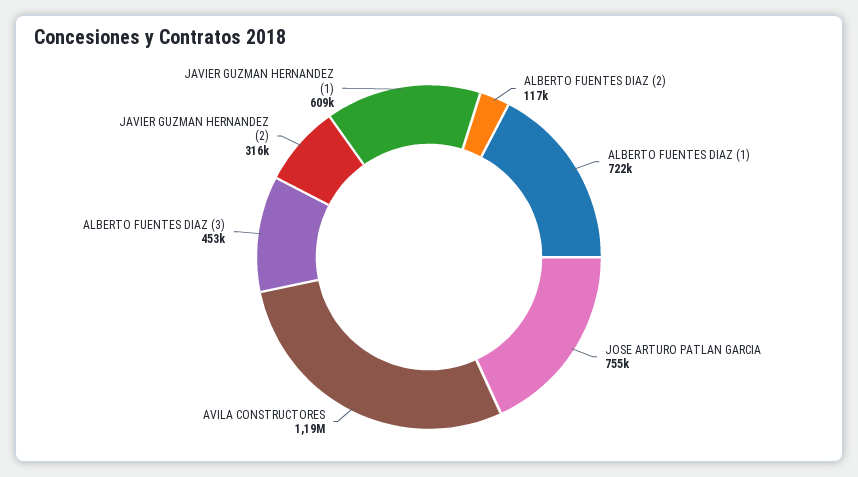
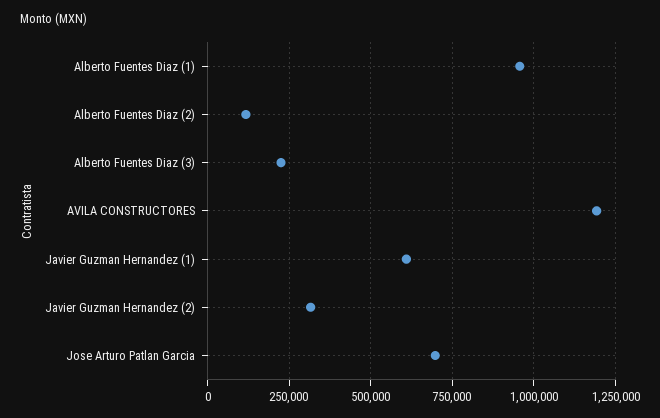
  {
    "ALBERTO FUENTES DIAZ (2)": 117000,
-   "ALBERTO FUENTES DIAZ (1)": 722000,
+   "ALBERTO FUENTES DIAZ (1)": 950000,
-   "JOSE ARTURO PATLAN GARCIA": 755000,
+   "JOSE ARTURO PATLAN GARCIA": 700000,
    "AVILA CONSTRUCTORES": 1190000,
-   "ALBERTO FUENTES DIAZ (3)": 453000,
+   "ALBERTO FUENTES DIAZ (3)": 225000,
    "JAVIER GUZMAN HERNANDEZ (2)": 316000,
    "JAVIER GUZMAN HERNANDEZ (1)": 609000
  }

